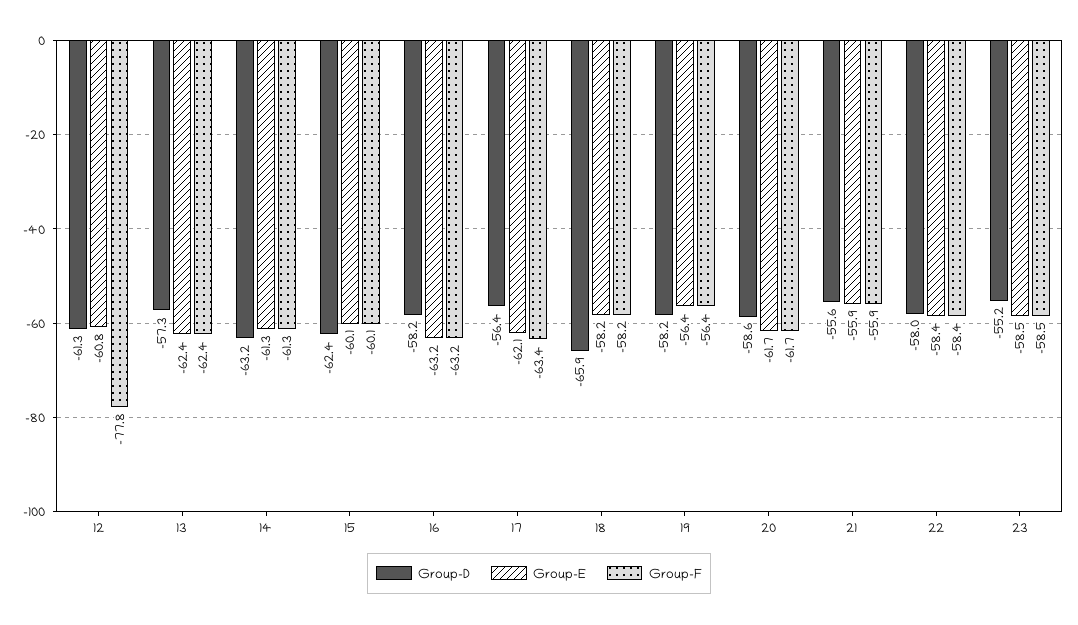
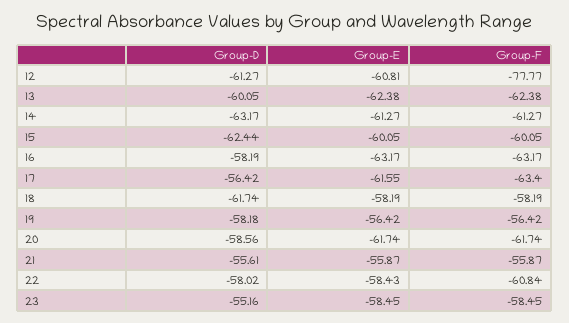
  {
    "Group-D": {
      "12": -61.27,
-     "13": -57.3,
+     "13": -60.05,
      "14": -63.17,
      "15": -62.44,
      "16": -58.19,
      "17": -56.42,
-     "18": -65.9,
+     "18": -61.74,
      "19": -58.18,
      "20": -58.56,
      "21": -55.61,
      "22": -58.02,
      "23": -55.16
    },
    "Group-E": {
      "12": -60.81,
      "13": -62.38,
      "14": -61.27,
      "15": -60.05,
      "16": -63.17,
-     "17": -62.1,
+     "17": -61.55,
      "18": -58.19,
      "19": -56.42,
      "20": -61.74,
      "21": -55.87,
      "22": -58.43,
      "23": -58.45
    },
    "Group-F": {
      "12": -77.77,
      "13": -62.38,
      "14": -61.27,
      "15": -60.05,
      "16": -63.17,
      "17": -63.4,
      "18": -58.19,
      "19": -56.42,
      "20": -61.74,
      "21": -55.87,
-     "22": -58.4,
+     "22": -60.84,
      "23": -58.45
    }
  }

